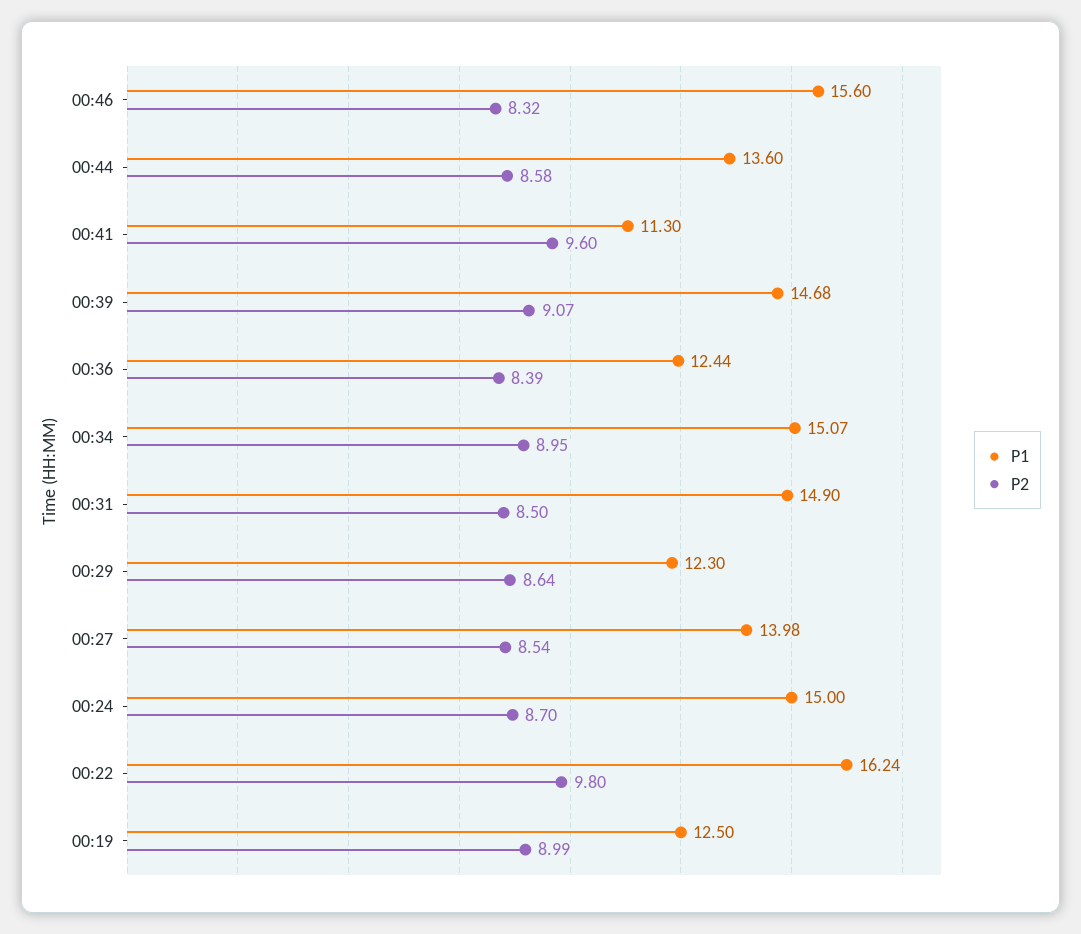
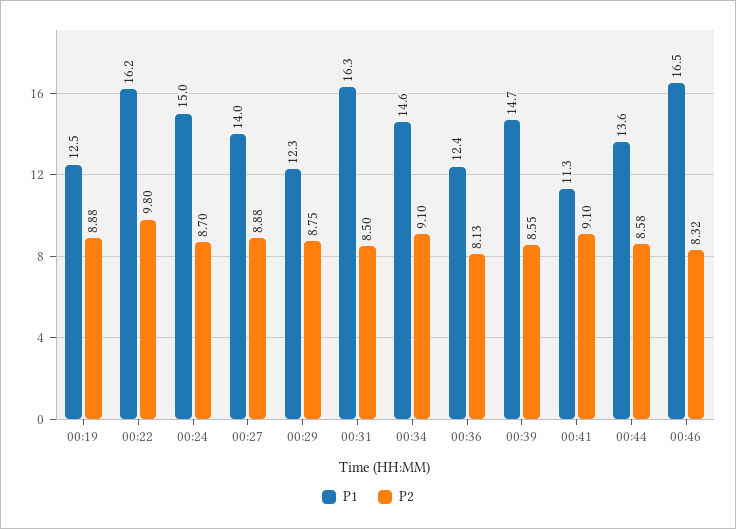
  {
    "P1": {
-     "00:46": 15.6,
+     "00:46": 16.5,
      "00:44": 13.6,
      "00:41": 11.3,
      "00:39": 14.68,
      "00:36": 12.44,
-     "00:34": 15.07,
+     "00:34": 14.6,
-     "00:31": 14.9,
+     "00:31": 16.3,
      "00:29": 12.3,
      "00:27": 13.98,
      "00:24": 15,
      "00:22": 16.24,
      "00:19": 12.5
    },
    "P2": {
      "00:46": 8.32,
      "00:44": 8.58,
-     "00:41": 9.6,
+     "00:41": 9.1,
-     "00:39": 9.07,
+     "00:39": 8.55,
-     "00:36": 8.39,
+     "00:36": 8.13,
-     "00:34": 8.95,
+     "00:34": 9.1,
      "00:31": 8.5,
-     "00:29": 8.64,
+     "00:29": 8.75,
-     "00:27": 8.54,
+     "00:27": 8.88,
      "00:24": 8.7,
      "00:22": 9.8,
-     "00:19": 8.99
+     "00:19": 8.88
    }
  }

